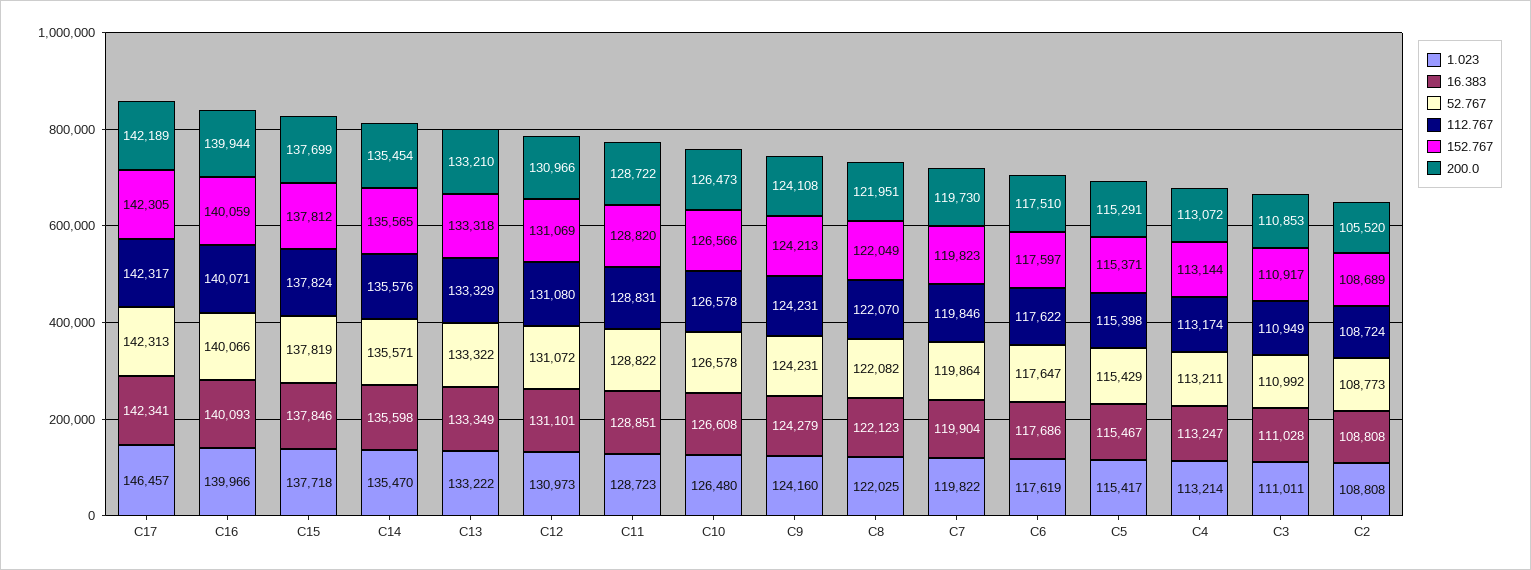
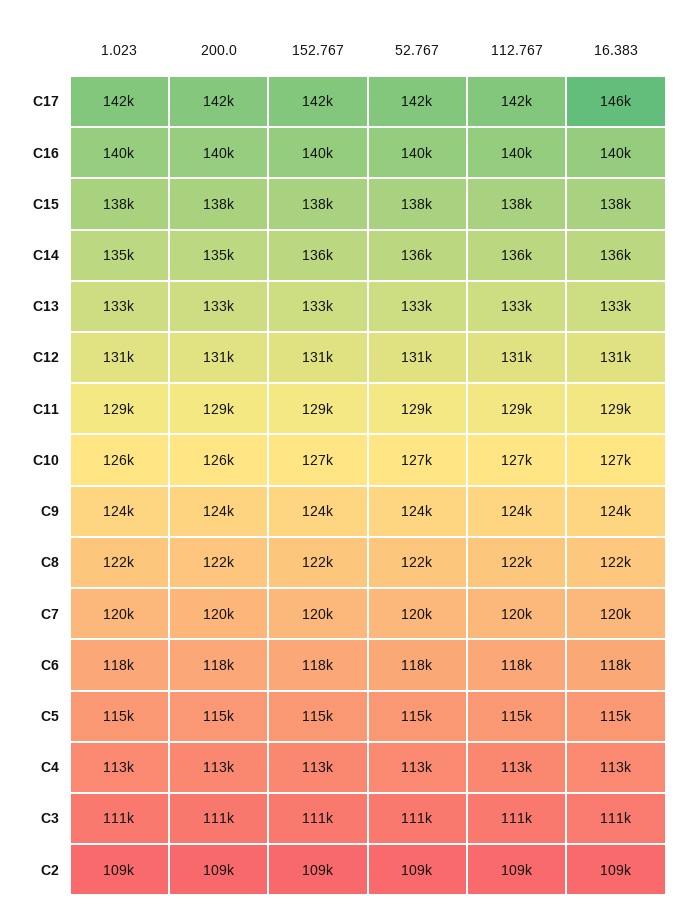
  {
    "1.023": {
-     "C17": 146457,
+     "C17": 142000,
      "C16": 139966,
      "C15": 137718,
      "C14": 135470,
      "C13": 133222,
      "C12": 130973,
      "C11": 128723,
      "C10": 126480,
      "C9": 124160,
      "C8": 122025,
      "C7": 119822,
      "C6": 117619,
      "C5": 115417,
      "C4": 113214,
      "C3": 111011,
      "C2": 108808
    },
    "16.383": {
-     "C17": 142341,
+     "C17": 146000,
      "C16": 140093,
      "C15": 137846,
      "C14": 135598,
      "C13": 133349,
      "C12": 131101,
      "C11": 128851,
      "C10": 126608,
      "C9": 124279,
      "C8": 122123,
      "C7": 119904,
      "C6": 117686,
      "C5": 115467,
      "C4": 113247,
      "C3": 111028,
      "C2": 108808
    },
    "52.767": {
      "C17": 142313,
      "C16": 140066,
      "C15": 137819,
      "C14": 135571,
      "C13": 133322,
      "C12": 131072,
      "C11": 128822,
      "C10": 126578,
      "C9": 124231,
      "C8": 122082,
      "C7": 119864,
      "C6": 117647,
      "C5": 115429,
      "C4": 113211,
      "C3": 110992,
      "C2": 108773
    },
    "112.767": {
      "C17": 142317,
      "C16": 140071,
      "C15": 137824,
      "C14": 135576,
      "C13": 133329,
      "C12": 131080,
      "C11": 128831,
      "C10": 126578,
      "C9": 124231,
      "C8": 122070,
      "C7": 119846,
      "C6": 117622,
      "C5": 115398,
      "C4": 113174,
      "C3": 110949,
      "C2": 108724
    },
    "152.767": {
      "C17": 142305,
      "C16": 140059,
      "C15": 137812,
      "C14": 135565,
      "C13": 133318,
      "C12": 131069,
      "C11": 128820,
      "C10": 126566,
      "C9": 124213,
      "C8": 122049,
      "C7": 119823,
      "C6": 117597,
      "C5": 115371,
      "C4": 113144,
      "C3": 110917,
      "C2": 108689
    },
    "200.0": {
      "C17": 142189,
      "C16": 139944,
      "C15": 137699,
      "C14": 135454,
      "C13": 133210,
      "C12": 130966,
      "C11": 128722,
      "C10": 126473,
      "C9": 124108,
      "C8": 121951,
      "C7": 119730,
      "C6": 117510,
      "C5": 115291,
      "C4": 113072,
      "C3": 110853,
-     "C2": 105520
+     "C2": 109000
    }
  }

